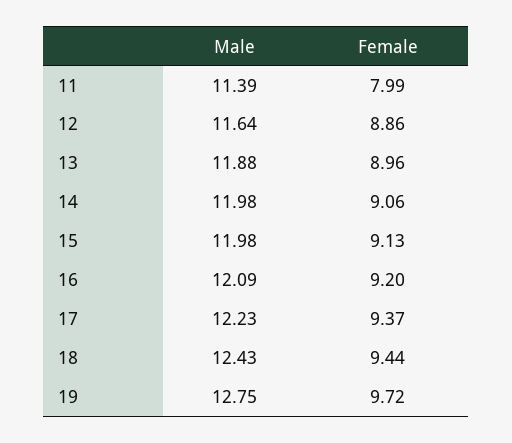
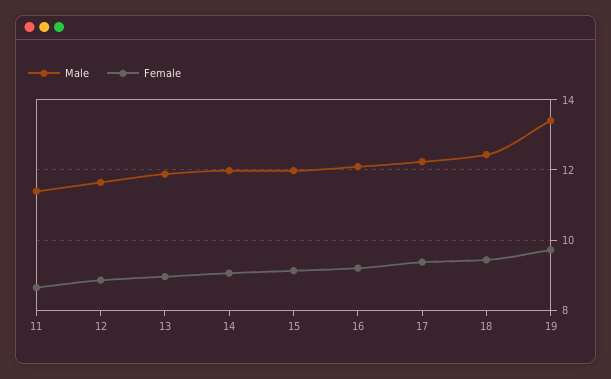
  {
    "Male": {
      "11": 11.39,
      "12": 11.64,
      "13": 11.88,
      "14": 11.98,
      "15": 11.98,
      "16": 12.09,
      "17": 12.23,
      "18": 12.43,
-     "19": 12.75
+     "19": 13.4
    },
    "Female": {
-     "11": 7.99,
+     "11": 8.6,
      "12": 8.86,
      "13": 8.96,
      "14": 9.06,
      "15": 9.13,
      "16": 9.2,
      "17": 9.37,
      "18": 9.44,
      "19": 9.72
    }
  }

